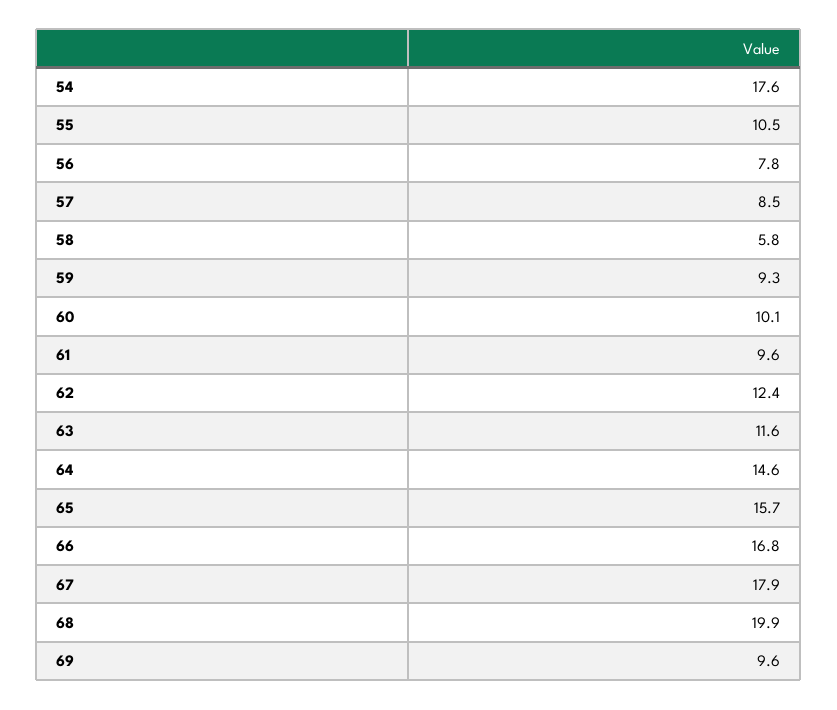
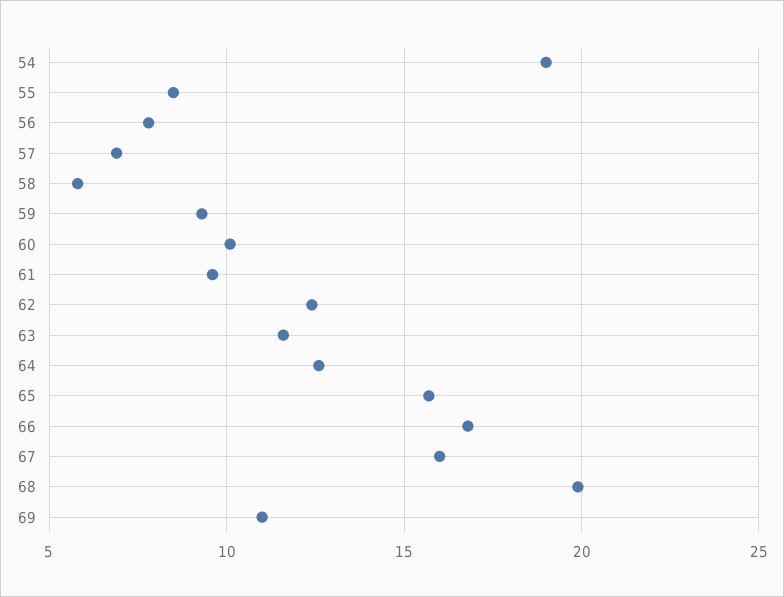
  {
-   "54": 17.6,
+   "54": 19,
-   "55": 10.5,
+   "55": 8.5,
    "56": 7.8,
-   "57": 8.5,
+   "57": 7,
    "58": 5.8,
    "59": 9.3,
    "60": 10.1,
    "61": 9.6,
    "62": 12.4,
    "63": 11.6,
-   "64": 14.6,
+   "64": 12.5,
    "65": 15.7,
    "66": 16.8,
-   "67": 17.9,
+   "67": 16,
    "68": 19.9,
-   "69": 9.6
+   "69": 11
  }

